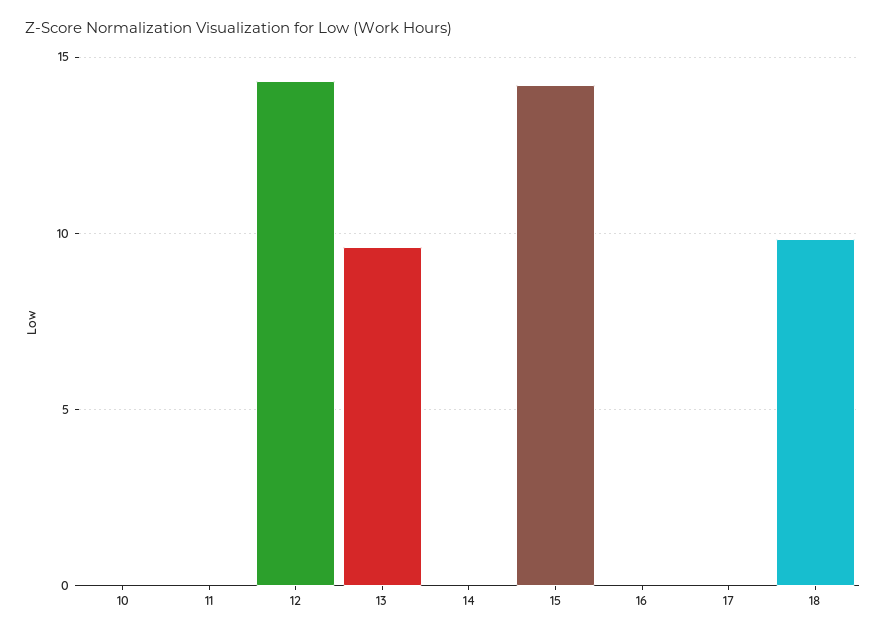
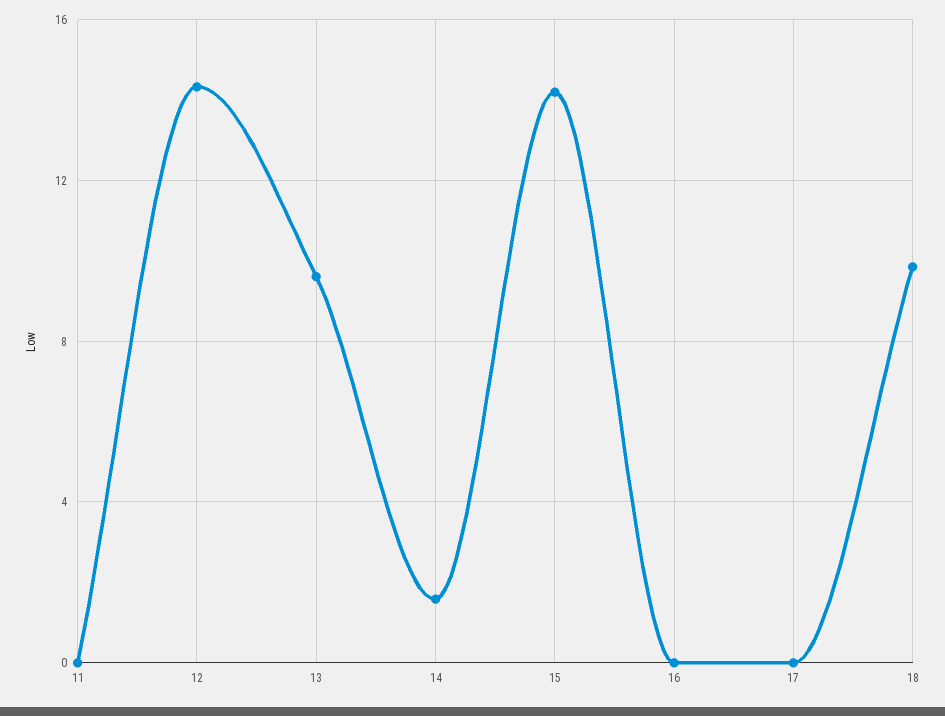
  {
-   "10": 0,
    "11": 0,
    "12": 14.5,
    "13": 9.5,
-   "14": 0,
+   "14": 1.5,
    "15": 14,
    "16": 0,
    "17": 0,
    "18": 10
  }

